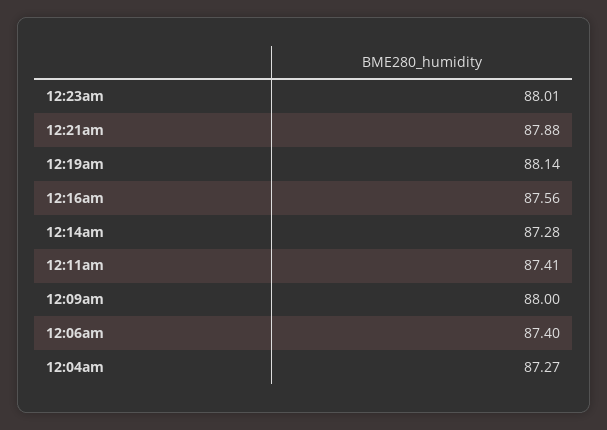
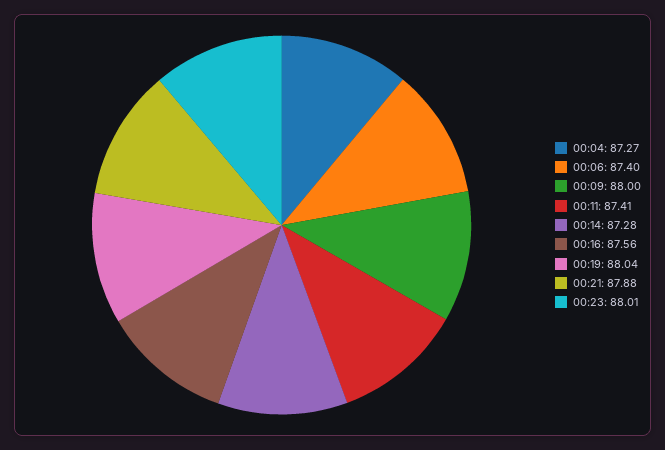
  {
    "12:23am": 88.01,
    "12:21am": 87.88,
-   "12:19am": 88.14,
+   "12:19am": 88.04,
    "12:16am": 87.56,
    "12:14am": 87.28,
    "12:11am": 87.41,
    "12:09am": 88,
    "12:06am": 87.4,
    "12:04am": 87.27
  }

